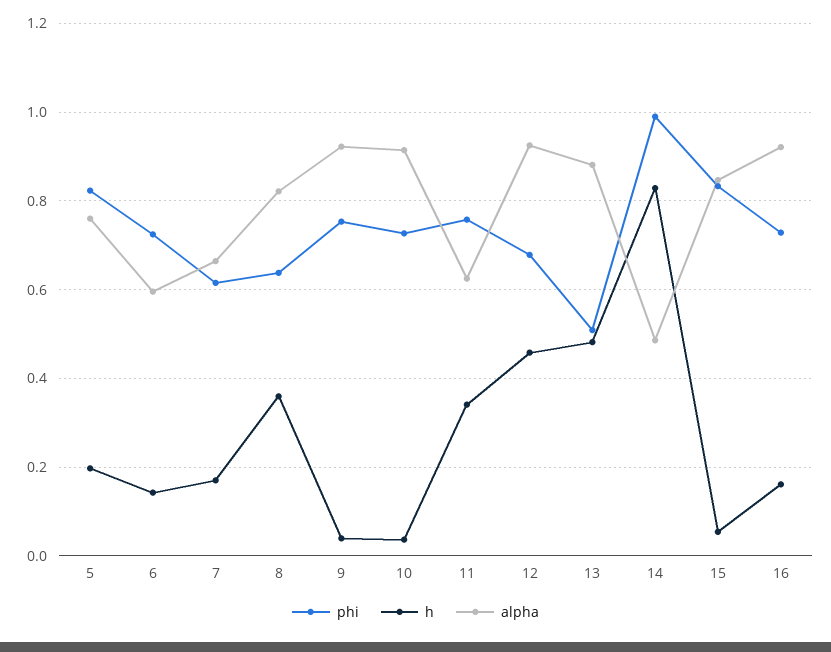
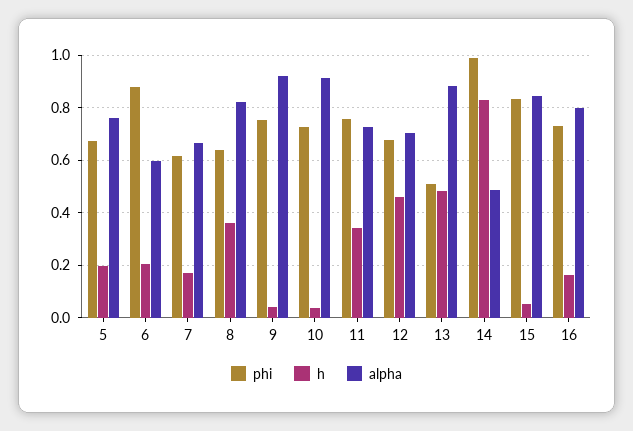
  {
    "phi": {
-     "5": 0.82,
+     "5": 0.675,
-     "6": 0.72,
+     "6": 0.875,
      "7": 0.62,
      "8": 0.64,
      "9": 0.76,
      "10": 0.72,
      "11": 0.76,
      "12": 0.68,
      "13": 0.5,
      "14": 0.98,
      "15": 0.84,
      "16": 0.72
    },
    "h": {
      "5": 0.2,
-     "6": 0.14,
+     "6": 0.2,
      "7": 0.18,
      "8": 0.36,
      "9": 0.04,
      "10": 0.04,
      "11": 0.34,
      "12": 0.46,
      "13": 0.48,
      "14": 0.82,
      "15": 0.06,
      "16": 0.16
    },
    "alpha": {
      "5": 0.76,
      "6": 0.6,
      "7": 0.66,
      "8": 0.82,
      "9": 0.92,
      "10": 0.92,
-     "11": 0.62,
+     "11": 0.725,
-     "12": 0.92,
+     "12": 0.7,
      "13": 0.88,
      "14": 0.48,
      "15": 0.84,
-     "16": 0.92
+     "16": 0.8
    }
  }

